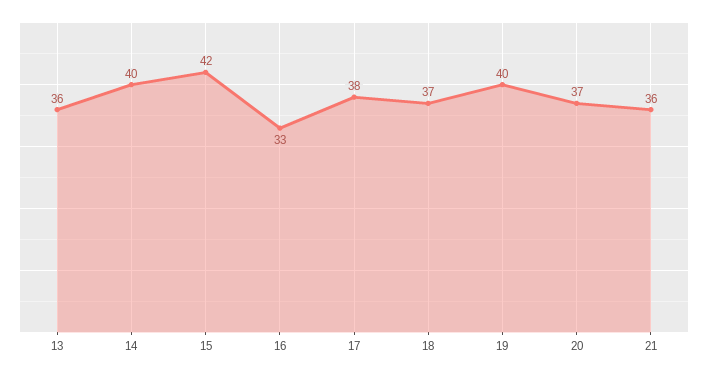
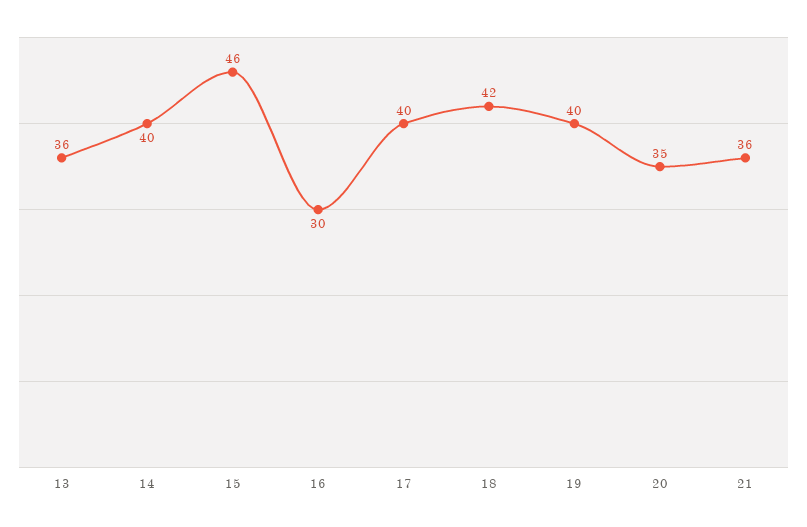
  {
    "13": 36,
    "14": 40,
-   "15": 42,
+   "15": 46,
-   "16": 33,
+   "16": 30,
-   "17": 38,
+   "17": 40,
-   "18": 37,
+   "18": 42,
    "19": 40,
-   "20": 37,
+   "20": 35,
    "21": 36
  }

